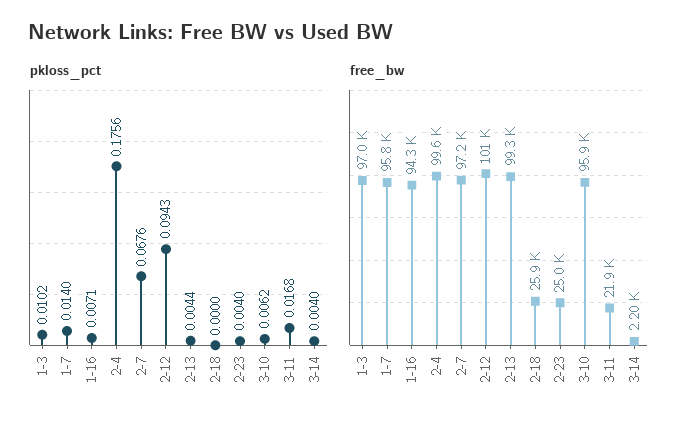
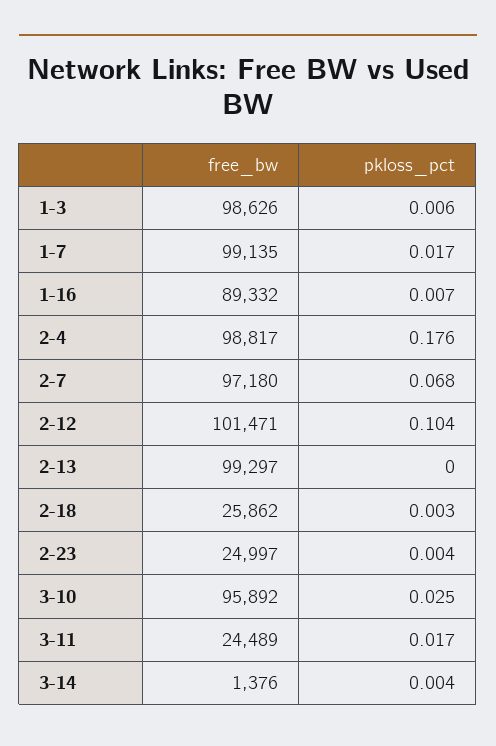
  {
    "pkloss_pct": {
-     "1-3": 0.0102,
+     "1-3": 0.006,
-     "1-7": 0.014,
+     "1-7": 0.017,
      "1-16": 0.0071,
      "2-4": 0.1756,
      "2-7": 0.0676,
-     "2-12": 0.0943,
+     "2-12": 0.104,
-     "2-13": 0.0044,
+     "2-13": 0,
-     "2-18": 0,
+     "2-18": 0.003,
      "2-23": 0.004,
-     "3-10": 0.0062,
+     "3-10": 0.025,
      "3-11": 0.0168,
      "3-14": 0.004
    },
    "free_bw": {
-     "1-3": 97000,
+     "1-3": 98626,
-     "1-7": 95800,
+     "1-7": 99135,
-     "1-16": 94300,
+     "1-16": 89332,
-     "2-4": 99600,
+     "2-4": 98817,
      "2-7": 97180,
      "2-12": 101471,
      "2-13": 99297,
      "2-18": 25862,
      "2-23": 24997,
      "3-10": 95892,
-     "3-11": 21900,
+     "3-11": 24489,
-     "3-14": 2200
+     "3-14": 1376
    }
  }

